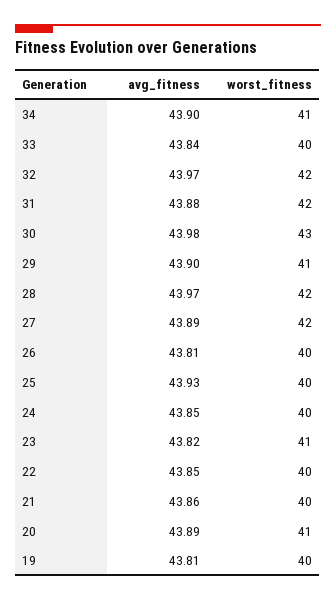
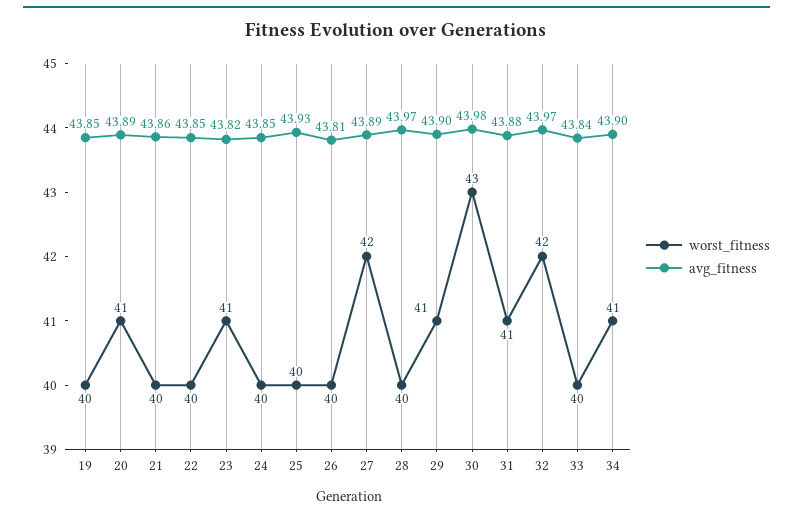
  {
    "avg_fitness": {
      "34": 43.9,
      "33": 43.84,
      "32": 43.97,
      "31": 43.88,
      "30": 43.98,
      "29": 43.9,
      "28": 43.97,
      "27": 43.89,
      "26": 43.81,
      "25": 43.93,
      "24": 43.85,
      "23": 43.82,
      "22": 43.85,
      "21": 43.86,
      "20": 43.89,
-     "19": 43.81
+     "19": 43.85
    },
    "worst_fitness": {
      "34": 41,
      "33": 40,
      "32": 42,
-     "31": 42,
+     "31": 41,
      "30": 43,
      "29": 41,
-     "28": 42,
+     "28": 40,
      "27": 42,
      "26": 40,
      "25": 40,
      "24": 40,
      "23": 41,
      "22": 40,
      "21": 40,
      "20": 41,
      "19": 40
    }
  }

